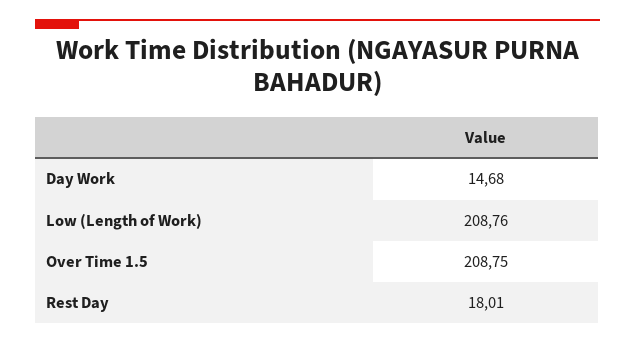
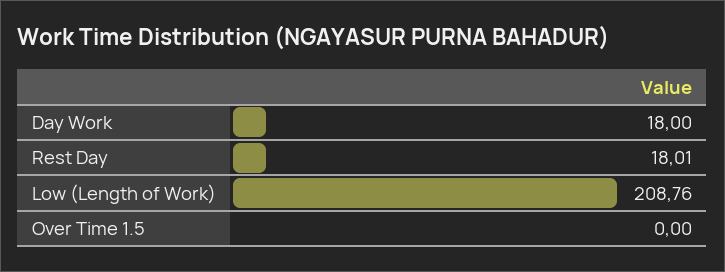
  {
-   "Day Work": 14.68,
+   "Day Work": 18,
    "Low (Length of Work)": 208.76,
-   "Over Time 1.5": 208.75,
+   "Over Time 1.5": 0,
    "Rest Day": 18.01
  }

